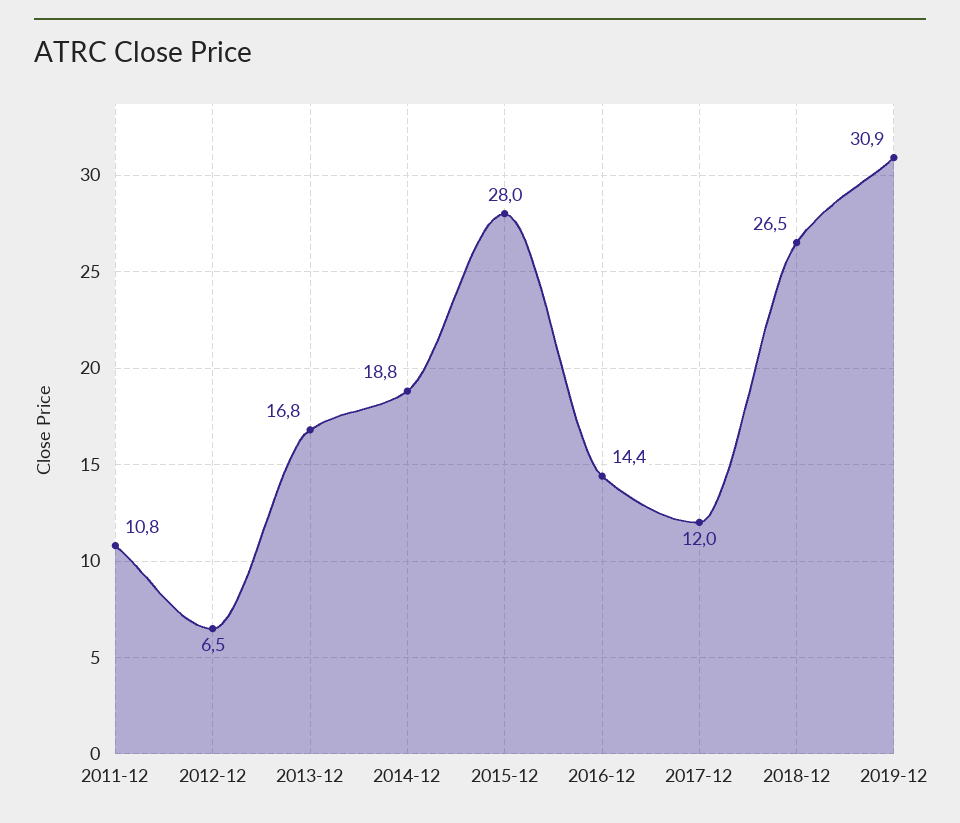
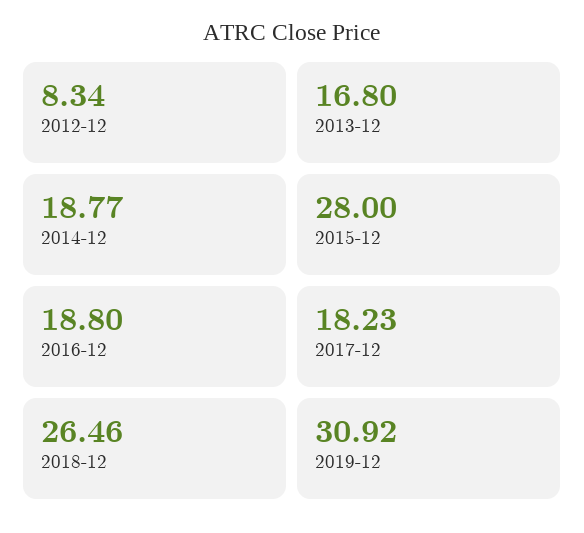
  {
-   "2011-12": 10.8,
-   "2012-12": 6.5,
+   "2012-12": 8.34,
    "2013-12": 16.8,
    "2014-12": 18.77,
    "2015-12": 28,
-   "2016-12": 14.4,
+   "2016-12": 18.8,
-   "2017-12": 12,
+   "2017-12": 18.23,
    "2018-12": 26.46,
    "2019-12": 30.92
  }

